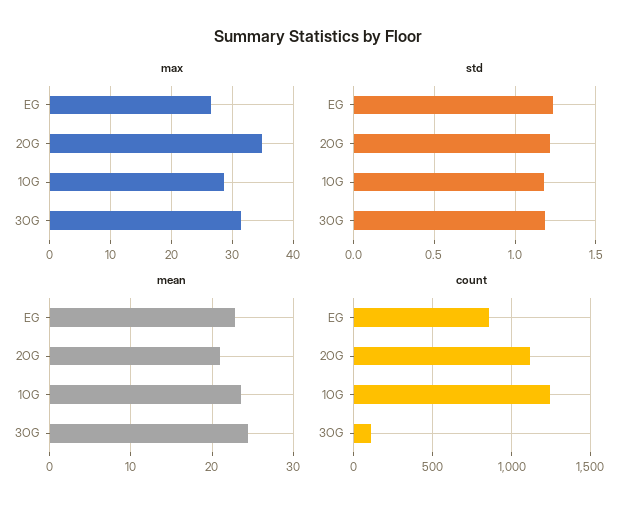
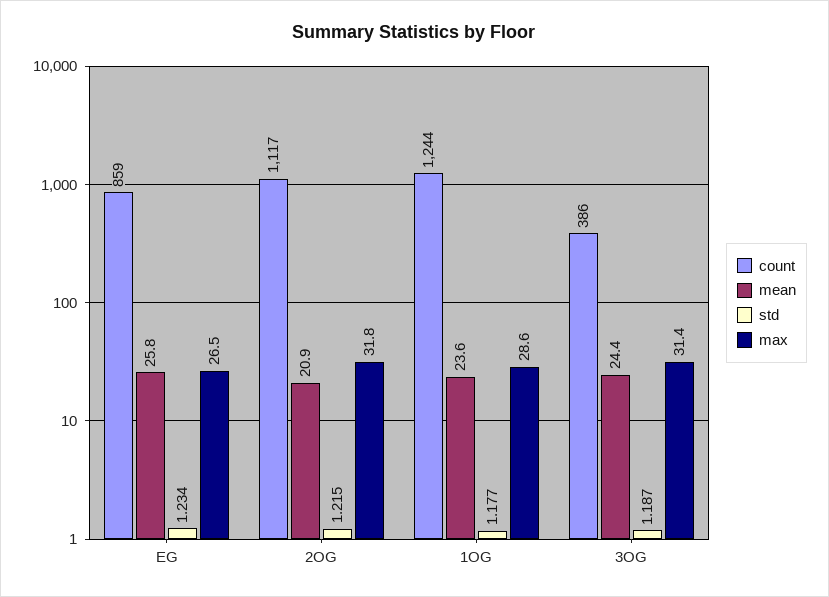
  {
    "max": {
      "EG": 26.5,
-     "2OG": 35,
+     "2OG": 31.8,
      "1OG": 28.6,
      "3OG": 31.4
    },
    "std": {
      "EG": 1.234,
      "2OG": 1.215,
      "1OG": 1.177,
      "3OG": 1.187
    },
    "mean": {
-     "EG": 23,
+     "EG": 25.8,
      "2OG": 20.9,
      "1OG": 23.6,
      "3OG": 24.4
    },
    "count": {
      "EG": 859,
      "2OG": 1117,
      "1OG": 1244,
-     "3OG": 100
+     "3OG": 386
    }
  }

